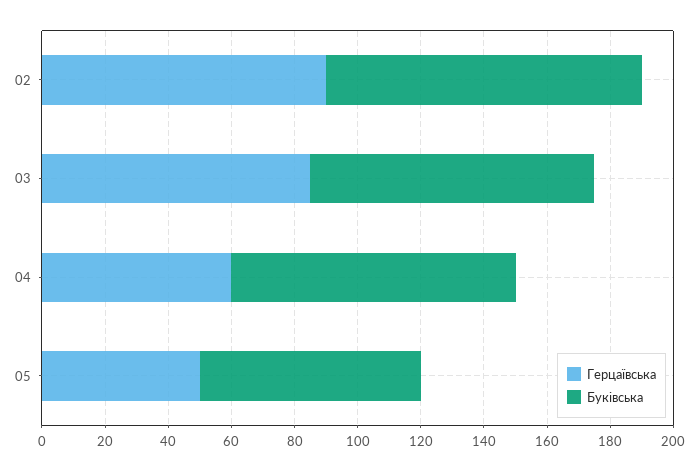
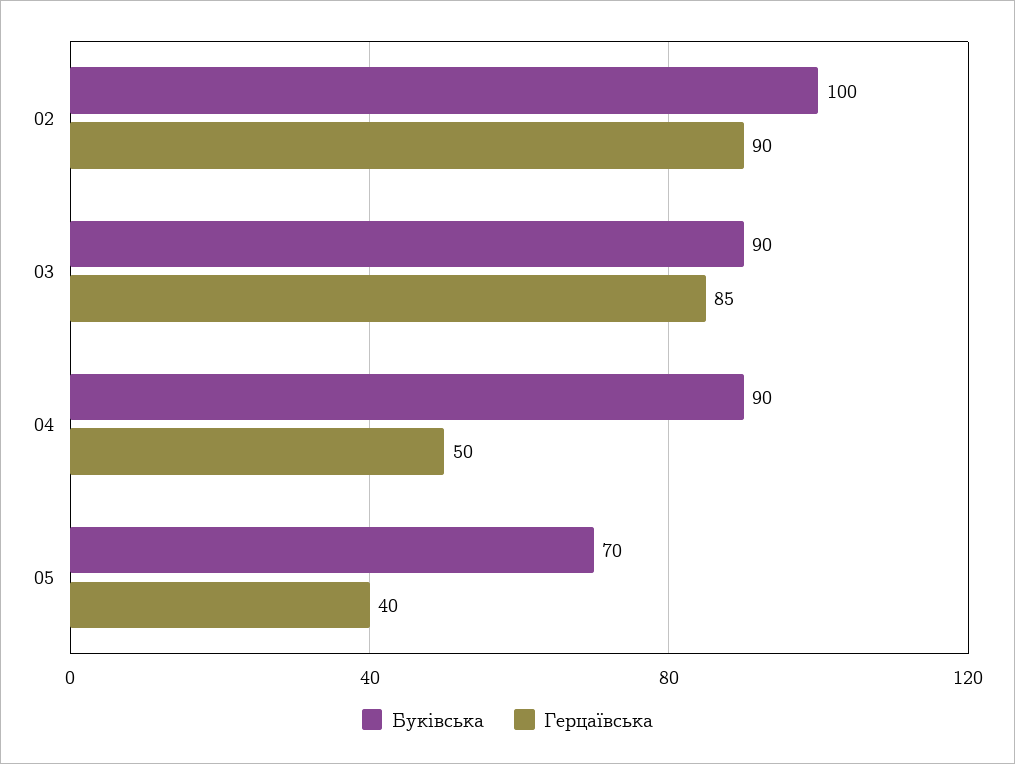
  {
    "Герцаївська": {
      "02": 90,
      "03": 85,
-     "04": 60,
+     "04": 50,
-     "05": 50
+     "05": 40
    },
    "Буківська": {
      "02": 100,
      "03": 90,
      "04": 90,
      "05": 70
    }
  }

